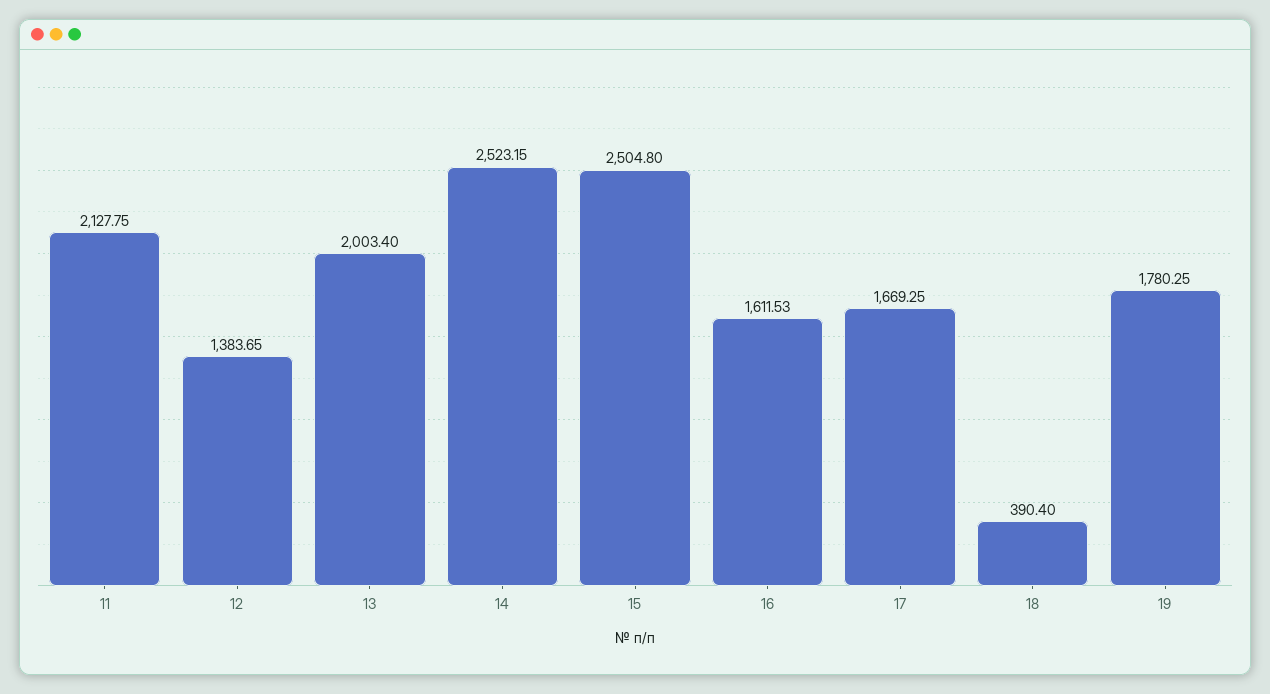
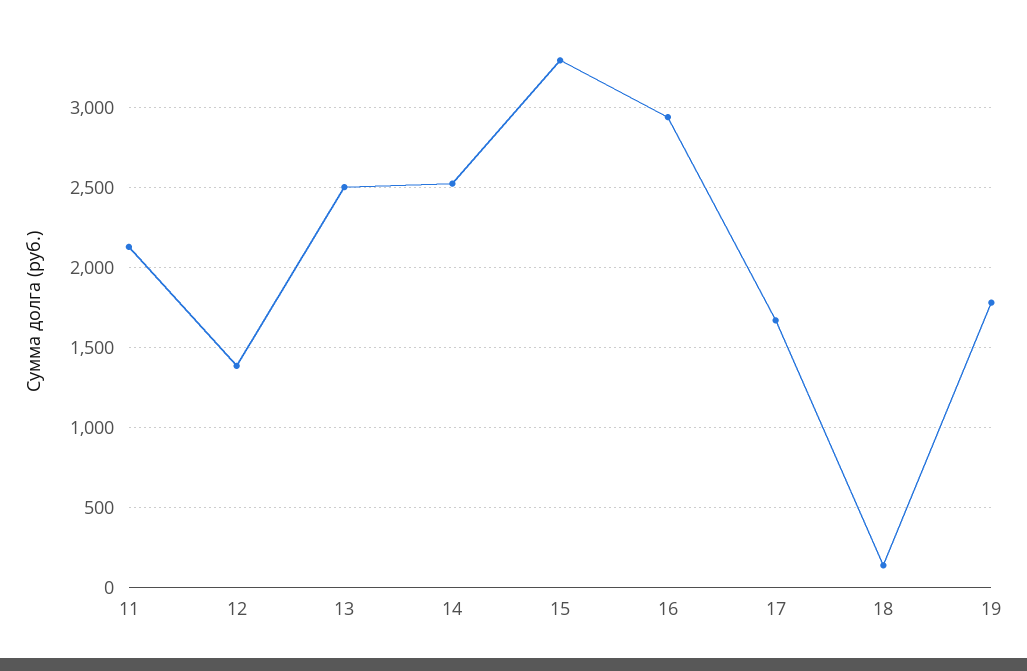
  {
    "11": 2127.75,
    "12": 1383.65,
-   "13": 2003.4,
+   "13": 2500,
    "14": 2523.15,
-   "15": 2504.8,
+   "15": 3300,
-   "16": 1611.53,
+   "16": 2950,
    "17": 1669.25,
-   "18": 390.4,
+   "18": 150,
    "19": 1780.25
  }

